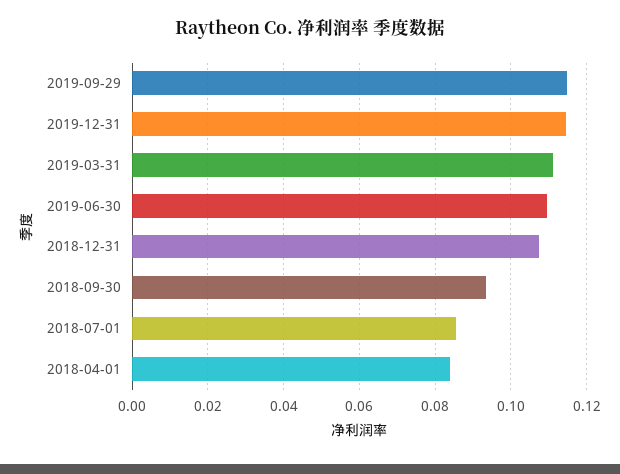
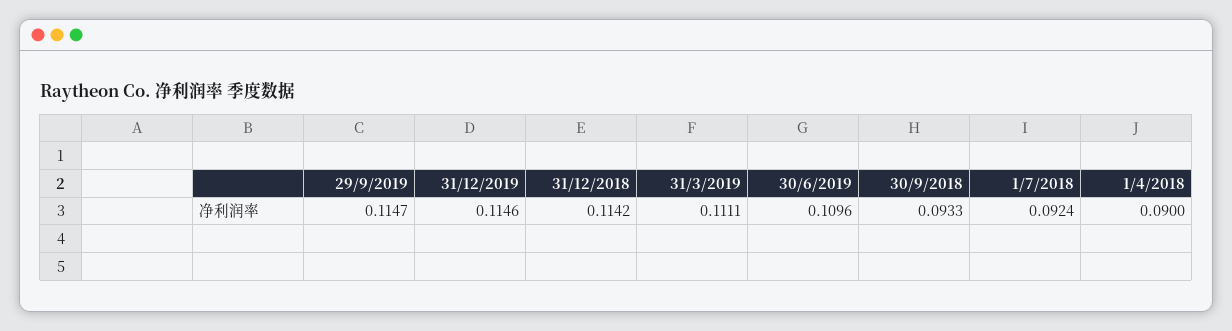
  {
    "2019-09-29": 0.1147,
    "2019-12-31": 0.1146,
    "2019-03-31": 0.1111,
    "2019-06-30": 0.1096,
-   "2018-12-31": 0.108,
+   "2018-12-31": 0.1142,
    "2018-09-30": 0.0933,
-   "2018-07-01": 0.086,
+   "2018-07-01": 0.0924,
-   "2018-04-01": 0.084
+   "2018-04-01": 0.09
  }

